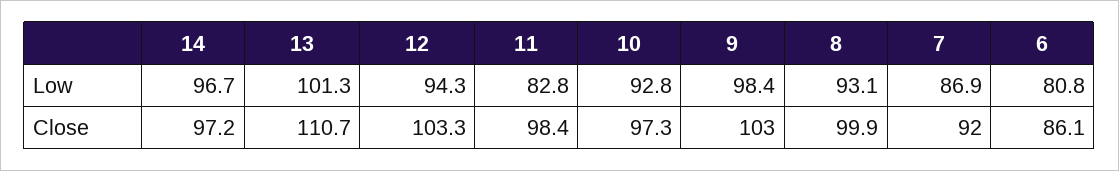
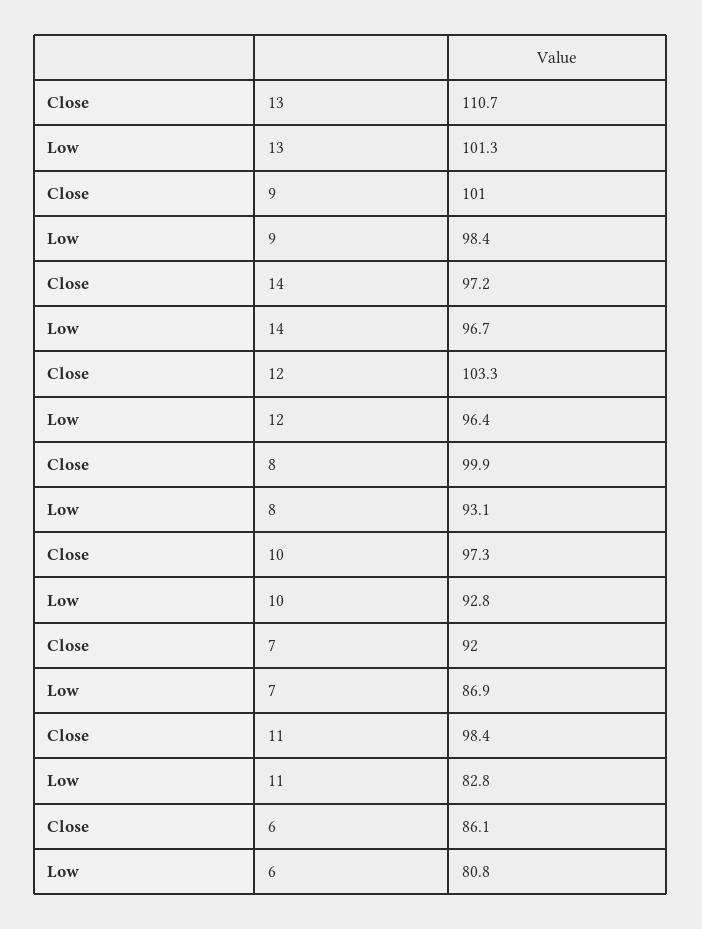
  {
    "14": {
      "Low": 96.7,
      "Close": 97.2
    },
    "13": {
      "Low": 101.3,
      "Close": 110.7
    },
    "12": {
-     "Low": 94.3,
+     "Low": 96.4,
      "Close": 103.3
    },
    "11": {
      "Low": 82.8,
      "Close": 98.4
    },
    "10": {
      "Low": 92.8,
      "Close": 97.3
    },
    "9": {
      "Low": 98.4,
-     "Close": 103
+     "Close": 101
    },
    "8": {
      "Low": 93.1,
      "Close": 99.9
    },
    "7": {
      "Low": 86.9,
      "Close": 92
    },
    "6": {
      "Low": 80.8,
      "Close": 86.1
    }
  }

